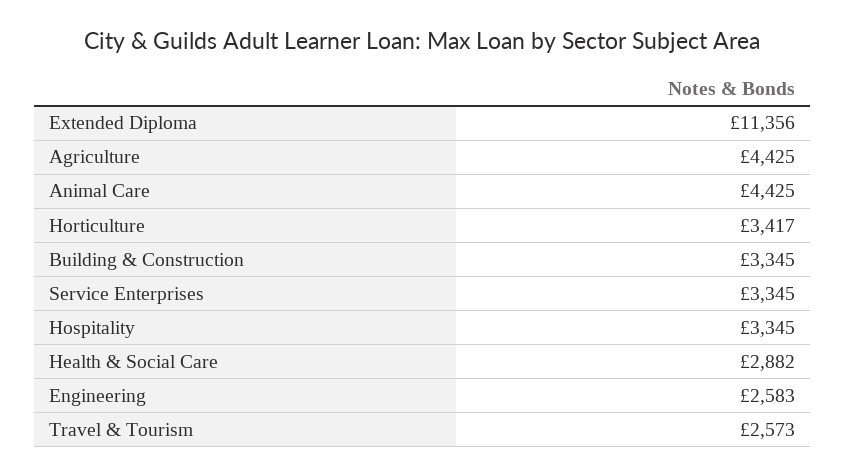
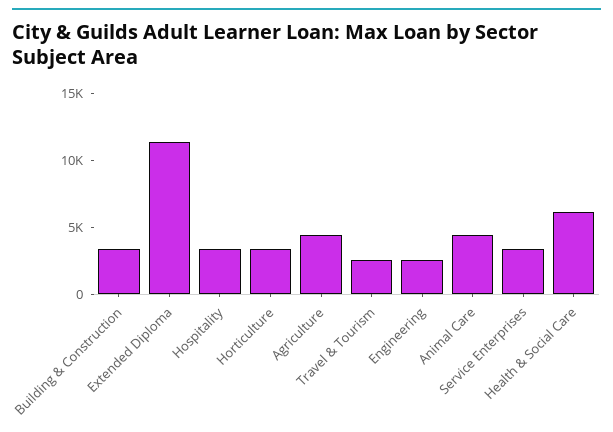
  {
    "Extended Diploma": 11356,
    "Agriculture": 4425,
    "Animal Care": 4425,
    "Horticulture": 3417,
    "Building & Construction": 3345,
    "Service Enterprises": 3345,
    "Hospitality": 3345,
-   "Health & Social Care": 2882,
+   "Health & Social Care": 6000,
    "Engineering": 2583,
    "Travel & Tourism": 2573
  }

